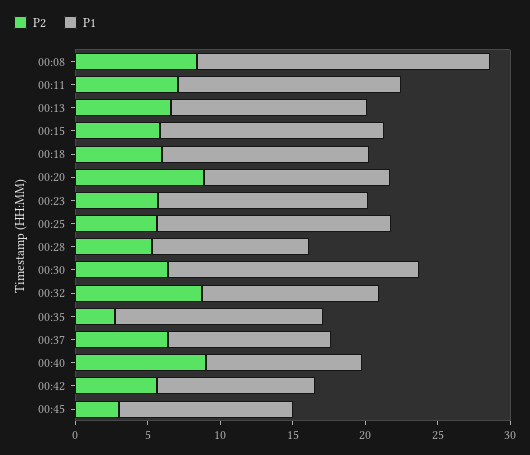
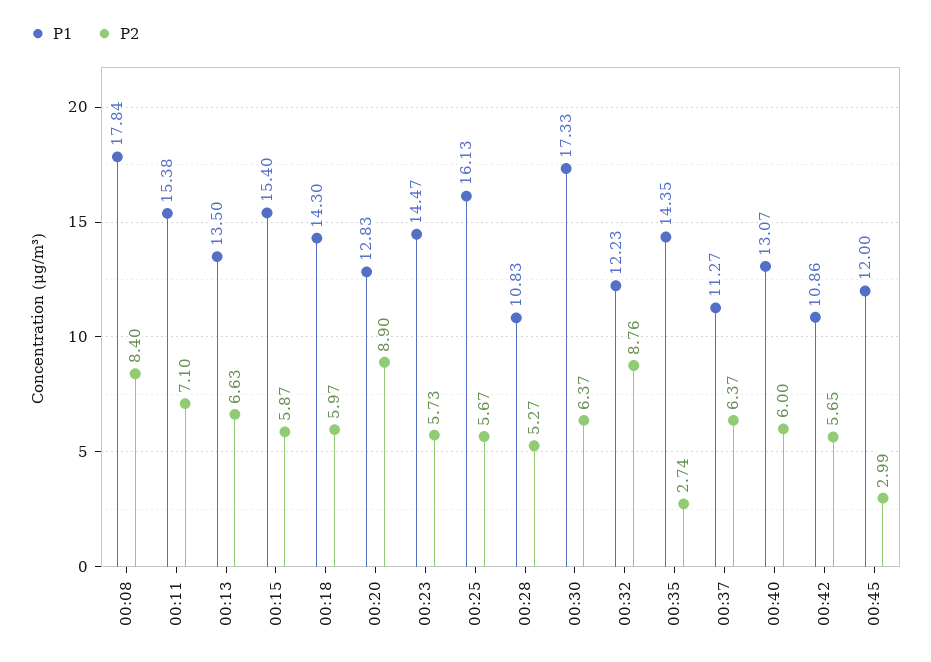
  {
    "P2": {
      "00:08": 8.4,
      "00:11": 7.1,
      "00:13": 6.63,
      "00:15": 5.87,
      "00:18": 5.97,
      "00:20": 8.9,
      "00:23": 5.73,
      "00:25": 5.67,
      "00:28": 5.27,
      "00:30": 6.37,
      "00:32": 8.76,
      "00:35": 2.74,
      "00:37": 6.37,
-     "00:40": 9,
+     "00:40": 6,
      "00:42": 5.65,
      "00:45": 2.99
    },
    "P1": {
-     "00:08": 20,
+     "00:08": 17.84,
      "00:11": 15.38,
      "00:13": 13.5,
      "00:15": 15.4,
      "00:18": 14.3,
      "00:20": 12.83,
      "00:23": 14.47,
      "00:25": 16.13,
      "00:28": 10.83,
      "00:30": 17.33,
      "00:32": 12.23,
      "00:35": 14.35,
      "00:37": 11.27,
-     "00:40": 11,
+     "00:40": 13.07,
      "00:42": 10.86,
      "00:45": 12
    }
  }

